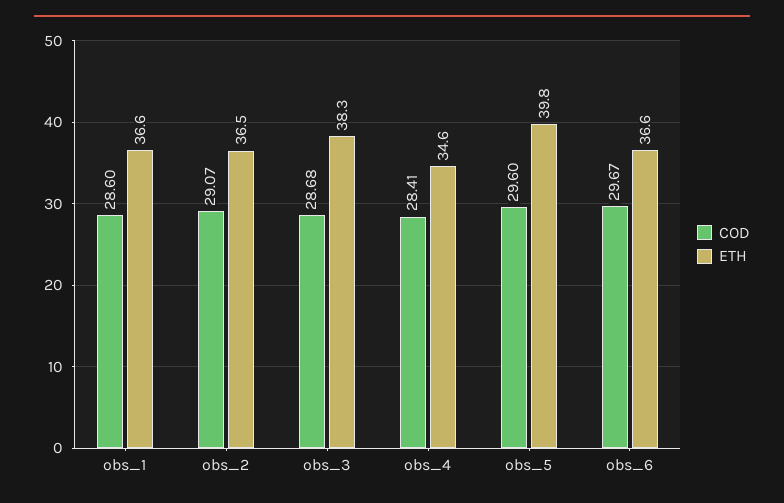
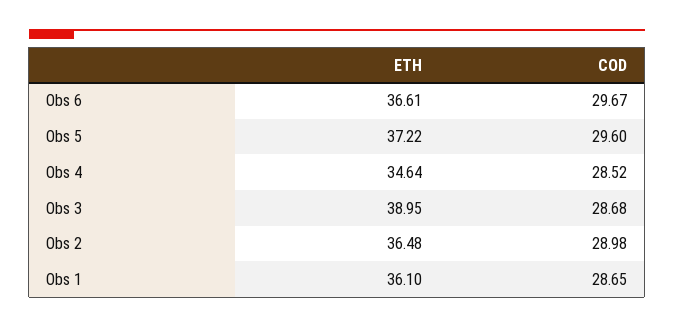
  {
    "COD": {
-     "obs_1": 28.6,
+     "obs_1": 28.65,
-     "obs_2": 29.07,
+     "obs_2": 28.98,
      "obs_3": 28.68,
-     "obs_4": 28.41,
+     "obs_4": 28.52,
      "obs_5": 29.6,
      "obs_6": 29.67
    },
    "ETH": {
-     "obs_1": 36.6,
+     "obs_1": 36.1,
      "obs_2": 36.48,
-     "obs_3": 38.3,
+     "obs_3": 38.95,
      "obs_4": 34.64,
-     "obs_5": 39.8,
+     "obs_5": 37.22,
      "obs_6": 36.61
    }
  }

